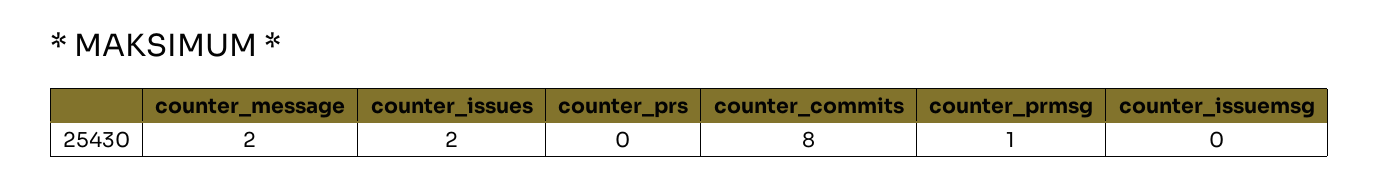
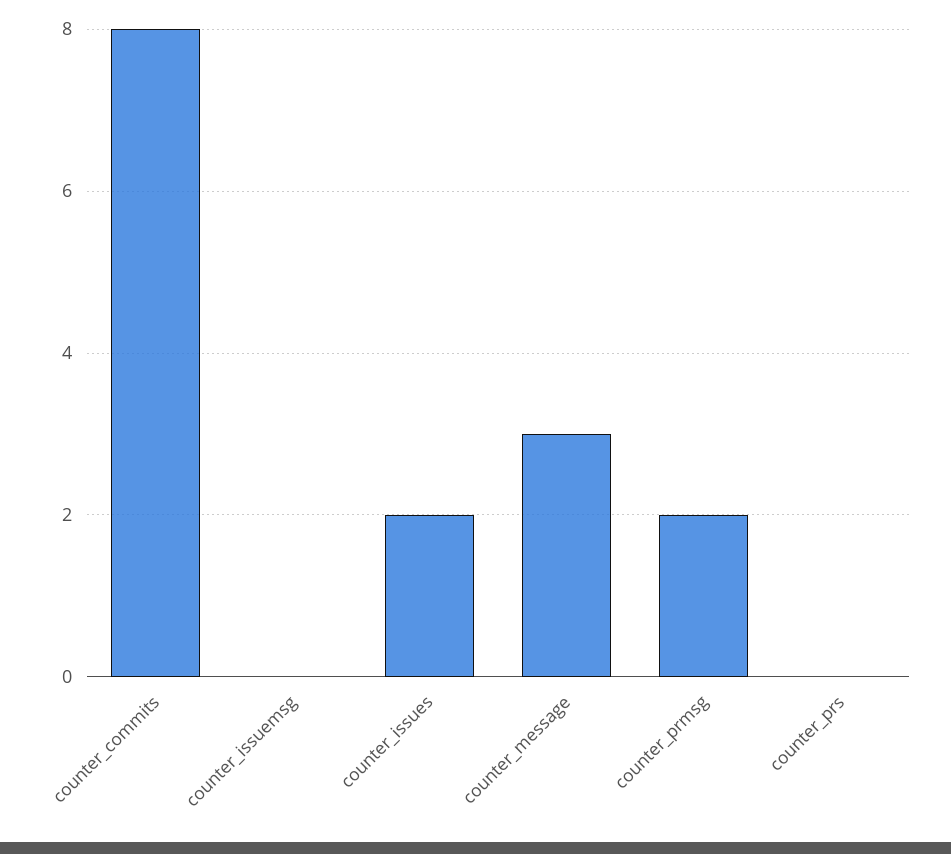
  {
-   "counter_message": 2,
+   "counter_message": 3,
    "counter_issues": 2,
    "counter_prs": 0,
    "counter_commits": 8,
-   "counter_prmsg": 1,
+   "counter_prmsg": 2,
    "counter_issuemsg": 0
  }

